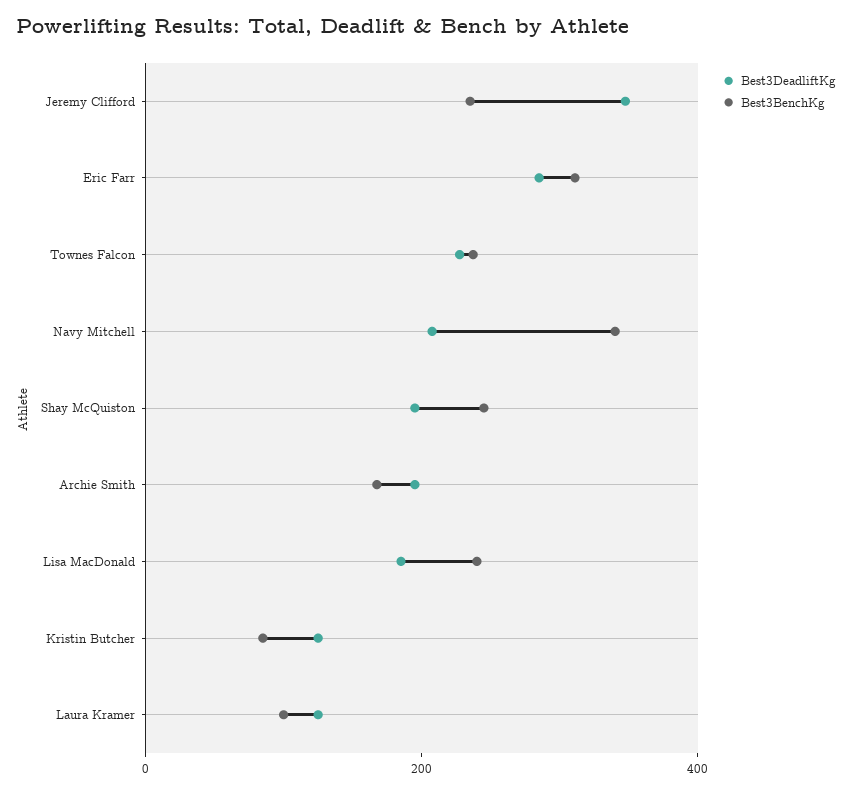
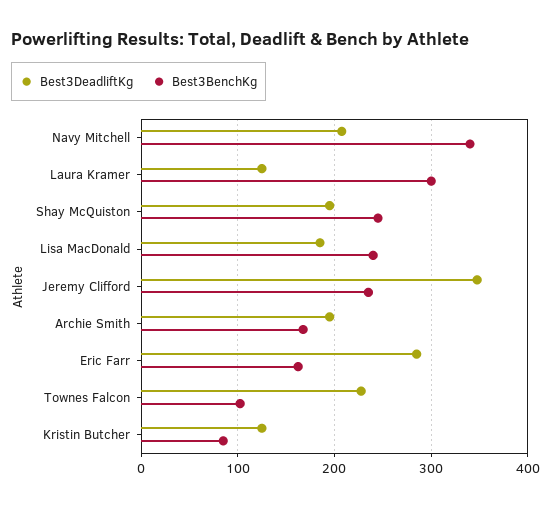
  {
    "Best3DeadliftKg": {
      "Jeremy Clifford": 350,
      "Eric Farr": 290,
      "Townes Falcon": 230,
      "Navy Mitchell": 210,
      "Shay McQuiston": 200,
      "Archie Smith": 200,
      "Lisa MacDonald": 190,
      "Kristin Butcher": 130,
      "Laura Kramer": 130
    },
    "Best3BenchKg": {
      "Jeremy Clifford": 240,
-     "Eric Farr": 300,
+     "Eric Farr": 160,
-     "Townes Falcon": 250,
+     "Townes Falcon": 100,
      "Navy Mitchell": 340,
      "Shay McQuiston": 250,
      "Archie Smith": 170,
      "Lisa MacDonald": 240,
      "Kristin Butcher": 90,
-     "Laura Kramer": 100
+     "Laura Kramer": 300
    }
  }

